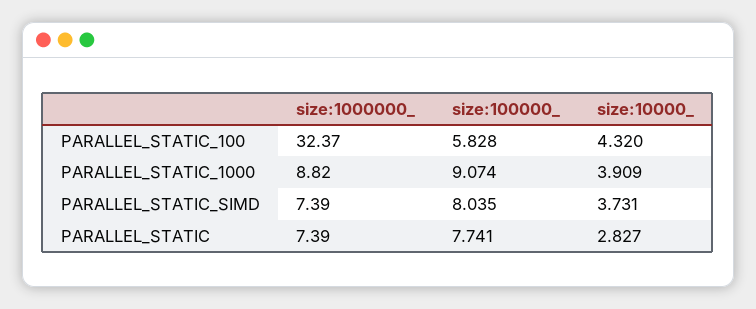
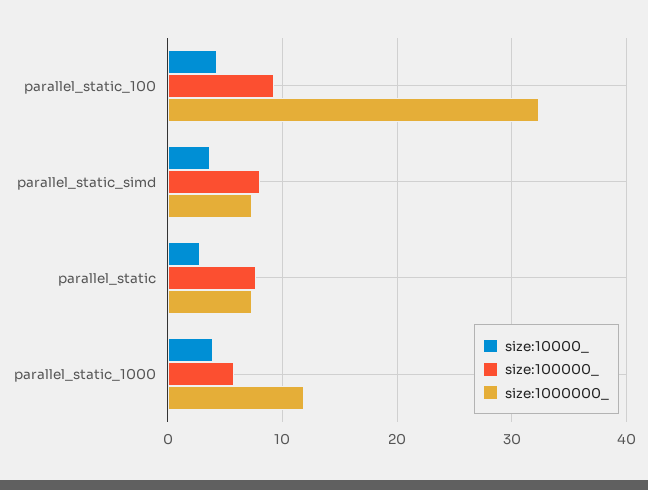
  {
    "size:1000000_": {
      "PARALLEL_STATIC_100": 32.37,
-     "PARALLEL_STATIC_1000": 8.82,
+     "PARALLEL_STATIC_1000": 12,
      "PARALLEL_STATIC_SIMD": 7.39,
      "PARALLEL_STATIC": 7.39
    },
    "size:100000_": {
-     "PARALLEL_STATIC_100": 5.828,
+     "PARALLEL_STATIC_100": 9,
-     "PARALLEL_STATIC_1000": 9.074,
+     "PARALLEL_STATIC_1000": 6,
      "PARALLEL_STATIC_SIMD": 8.035,
      "PARALLEL_STATIC": 7.741
    },
    "size:10000_": {
      "PARALLEL_STATIC_100": 4.32,
      "PARALLEL_STATIC_1000": 3.909,
      "PARALLEL_STATIC_SIMD": 3.731,
      "PARALLEL_STATIC": 2.827
    }
  }

